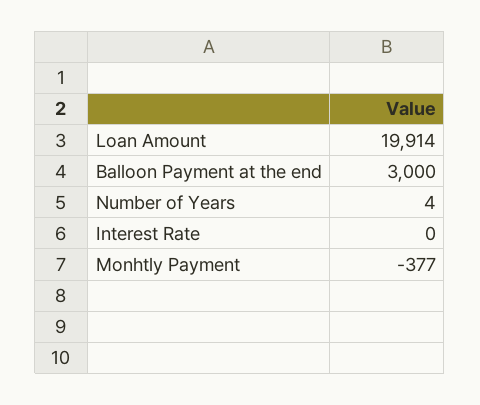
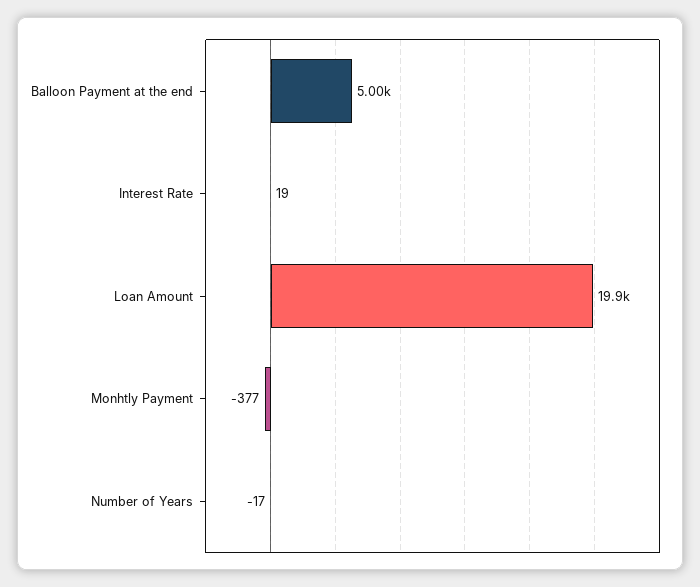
  {
    "Loan Amount": 19914,
-   "Balloon Payment at the end": 3000,
+   "Balloon Payment at the end": 5000,
-   "Number of Years": 4,
+   "Number of Years": -17,
-   "Interest Rate": 0,
+   "Interest Rate": 19,
    "Monhtly Payment": -377
  }

